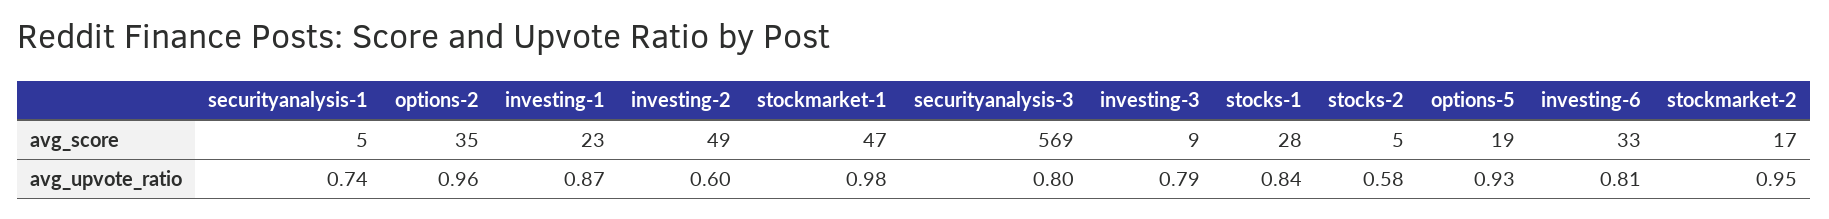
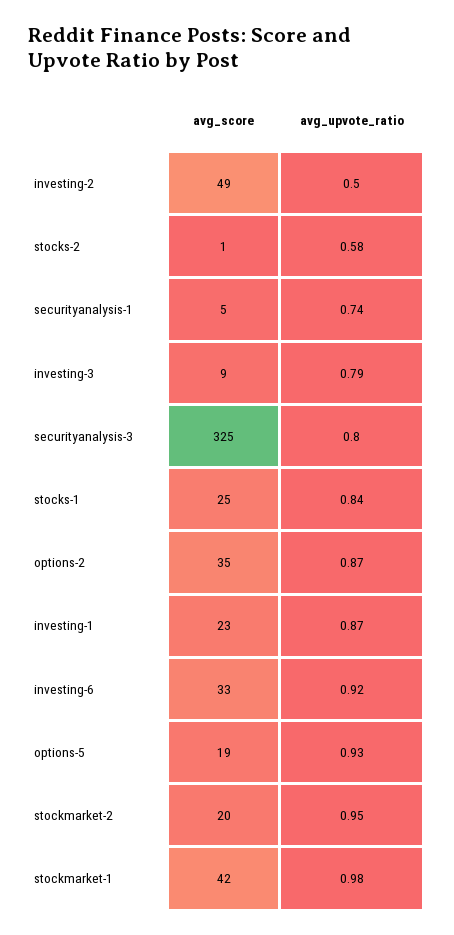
  {
    "securityanalysis-1": {
      "avg_score": 5,
      "avg_upvote_ratio": 0.74
    },
    "options-2": {
      "avg_score": 35,
-     "avg_upvote_ratio": 0.96
+     "avg_upvote_ratio": 0.87
    },
    "investing-1": {
      "avg_score": 23,
      "avg_upvote_ratio": 0.87
    },
    "investing-2": {
      "avg_score": 49,
-     "avg_upvote_ratio": 0.6
+     "avg_upvote_ratio": 0.5
    },
    "stockmarket-1": {
-     "avg_score": 47,
+     "avg_score": 42,
      "avg_upvote_ratio": 0.98
    },
    "securityanalysis-3": {
-     "avg_score": 569,
+     "avg_score": 325,
      "avg_upvote_ratio": 0.8
    },
    "investing-3": {
      "avg_score": 9,
      "avg_upvote_ratio": 0.79
    },
    "stocks-1": {
-     "avg_score": 28,
+     "avg_score": 25,
      "avg_upvote_ratio": 0.84
    },
    "stocks-2": {
-     "avg_score": 5,
+     "avg_score": 1,
      "avg_upvote_ratio": 0.58
    },
    "options-5": {
      "avg_score": 19,
      "avg_upvote_ratio": 0.93
    },
    "investing-6": {
      "avg_score": 33,
-     "avg_upvote_ratio": 0.81
+     "avg_upvote_ratio": 0.92
    },
    "stockmarket-2": {
-     "avg_score": 17,
+     "avg_score": 20,
      "avg_upvote_ratio": 0.95
    }
  }

